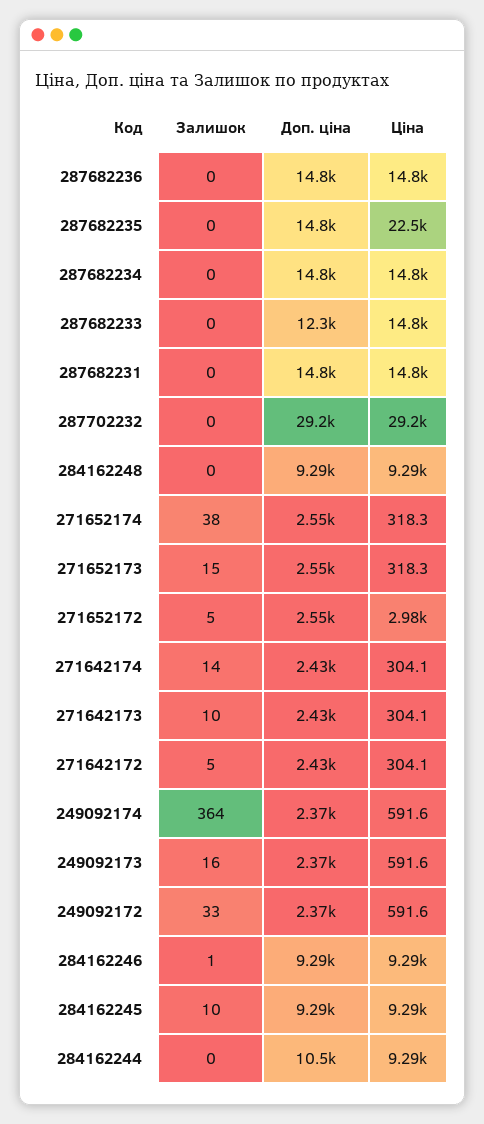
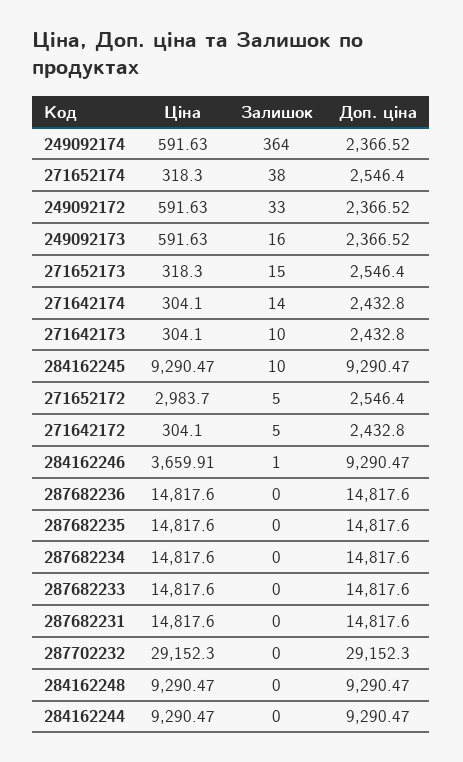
  {
    "Залишок": {
      "287682236": 0,
      "287682235": 0,
      "287682234": 0,
      "287682233": 0,
      "287682231": 0,
      "287702232": 0,
      "284162248": 0,
      "271652174": 38,
      "271652173": 15,
      "271652172": 5,
      "271642174": 14,
      "271642173": 10,
      "271642172": 5,
      "249092174": 364,
      "249092173": 16,
      "249092172": 33,
      "284162246": 1,
      "284162245": 10,
      "284162244": 0
    },
    "Доп. ціна": {
      "287682236": 14817.6,
      "287682235": 14817.6,
      "287682234": 14817.6,
-     "287682233": 12300,
+     "287682233": 14817.6,
      "287682231": 14817.6,
      "287702232": 29152.3,
      "284162248": 9290.47,
      "271652174": 2546.4,
      "271652173": 2546.4,
      "271652172": 2546.4,
      "271642174": 2432.8,
      "271642173": 2432.8,
      "271642172": 2432.8,
      "249092174": 2366.52,
      "249092173": 2366.52,
      "249092172": 2366.52,
      "284162246": 9290.47,
      "284162245": 9290.47,
-     "284162244": 10500
+     "284162244": 9290.47
    },
    "Ціна": {
      "287682236": 14817.6,
-     "287682235": 22500,
+     "287682235": 14817.6,
      "287682234": 14817.6,
      "287682233": 14817.6,
      "287682231": 14817.6,
      "287702232": 29152.3,
      "284162248": 9290.47,
      "271652174": 318.3,
      "271652173": 318.3,
      "271652172": 2983.7,
      "271642174": 304.1,
      "271642173": 304.1,
      "271642172": 304.1,
      "249092174": 591.63,
      "249092173": 591.63,
      "249092172": 591.63,
-     "284162246": 9290,
+     "284162246": 3659.91,
      "284162245": 9290.47,
      "284162244": 9290.47
    }
  }

